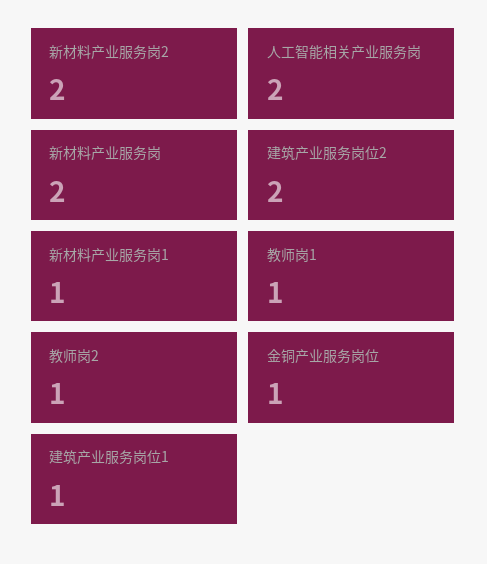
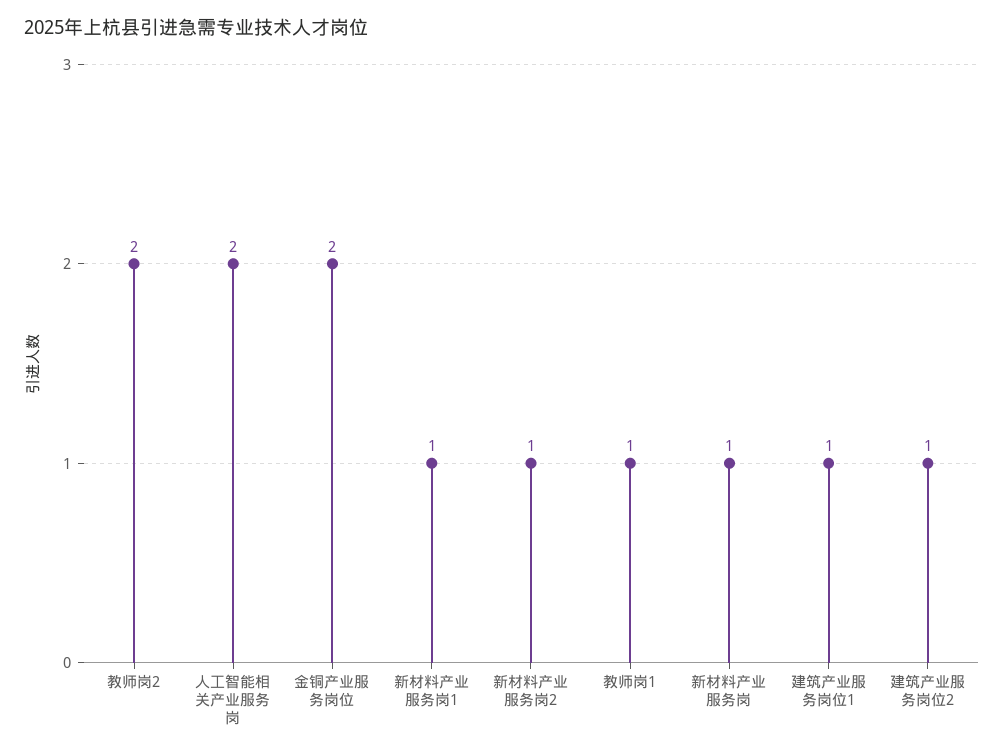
  {
-   "新材料产业服务岗2": 2,
+   "新材料产业服务岗2": 1,
    "人工智能相关产业服务岗": 2,
-   "新材料产业服务岗": 2,
+   "新材料产业服务岗": 1,
-   "建筑产业服务岗位2": 2,
+   "建筑产业服务岗位2": 1,
    "新材料产业服务岗1": 1,
    "教师岗1": 1,
-   "教师岗2": 1,
+   "教师岗2": 2,
-   "金铜产业服务岗位": 1,
+   "金铜产业服务岗位": 2,
    "建筑产业服务岗位1": 1
  }

